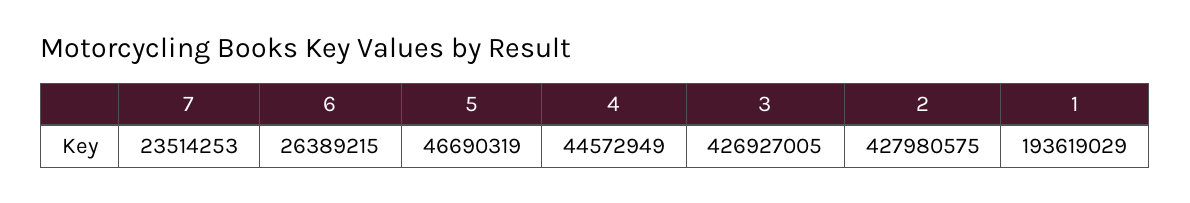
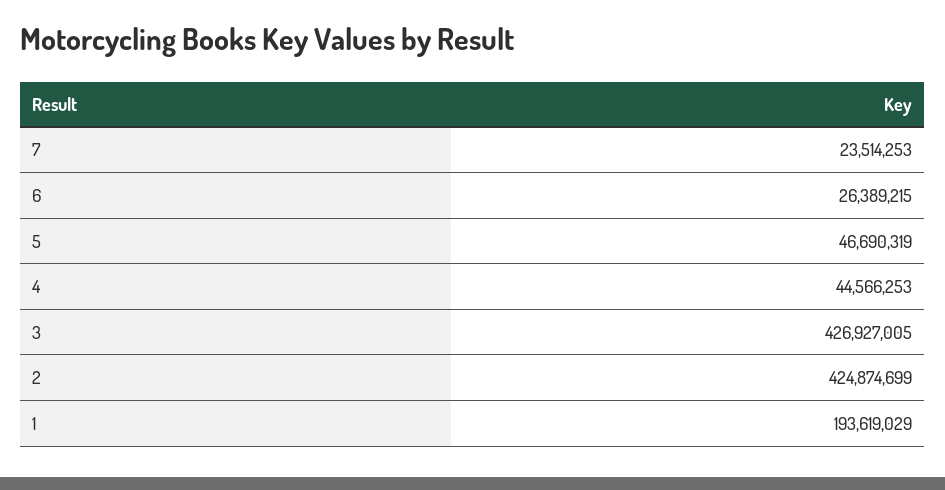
  {
    "7": 23514253,
    "6": 26389215,
    "5": 46690319,
-   "4": 44572949,
+   "4": 44566253,
    "3": 426927005,
-   "2": 427980575,
+   "2": 424874699,
    "1": 193619029
  }

